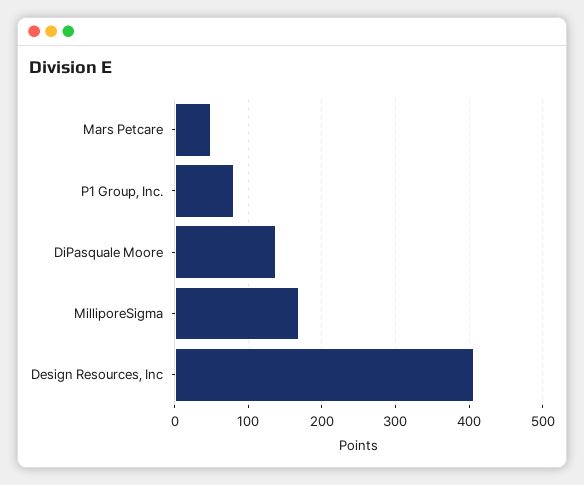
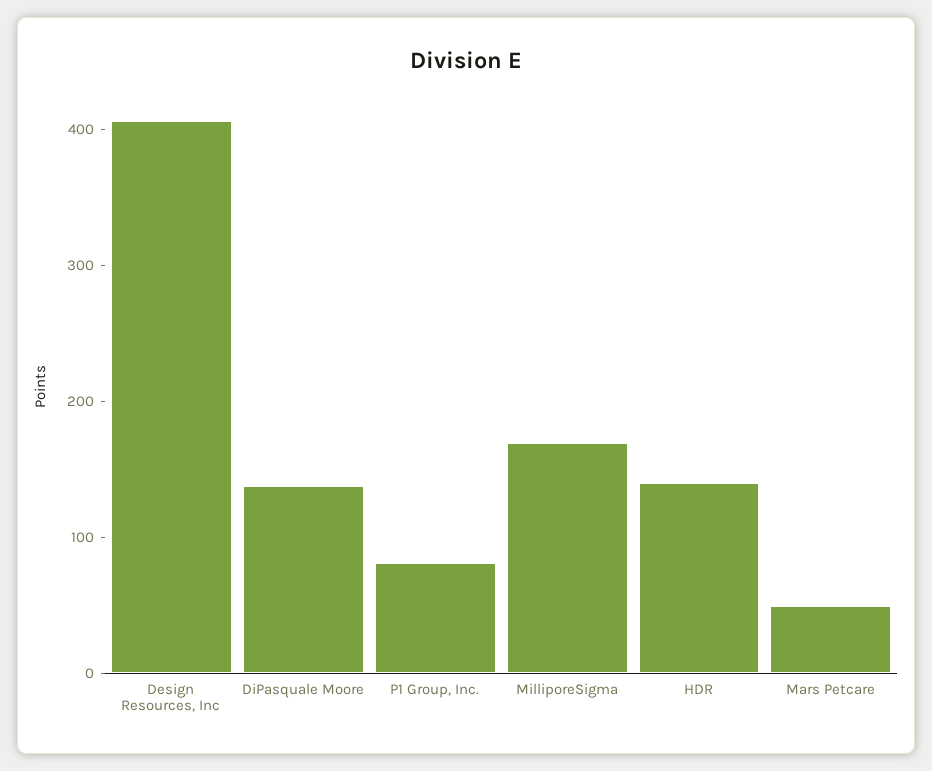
  {
    "Mars Petcare": 50,
    "P1 Group, Inc.": 80,
    "DiPasquale Moore": 140,
    "MilliporeSigma": 170,
-   "Design Resources, Inc": 410
+   "Design Resources, Inc": 410,
+   "HDR": 140
  }

